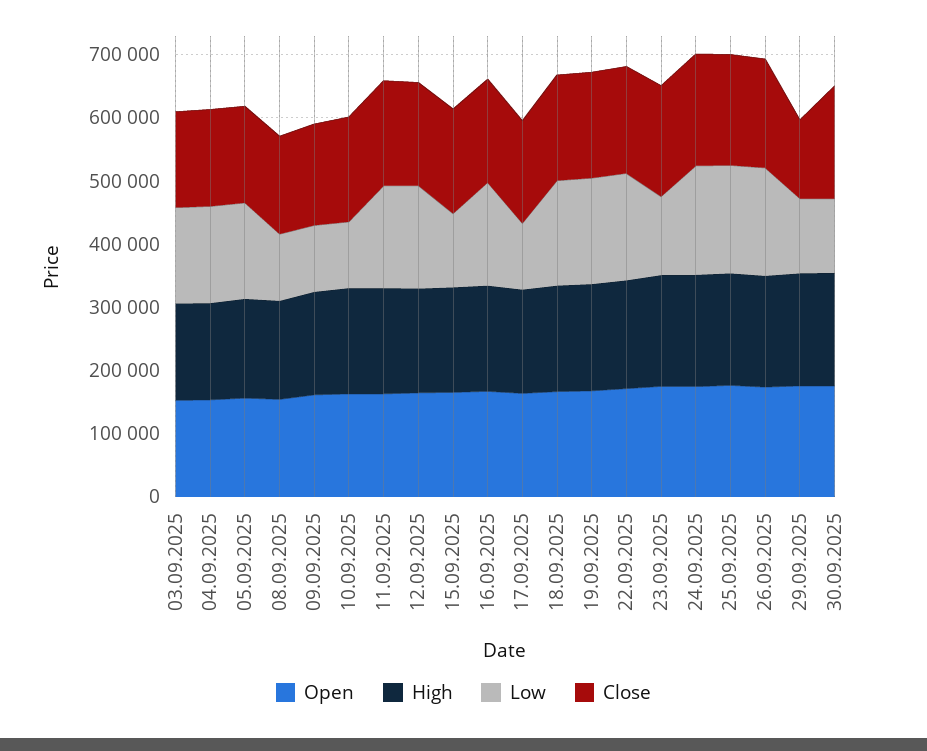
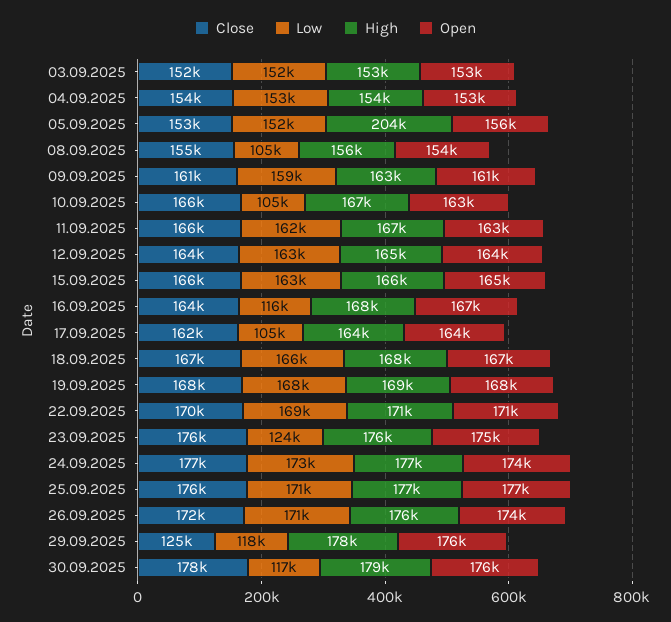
  {
    "Open": {
      "03.09.2025": 153000,
      "04.09.2025": 153000,
      "05.09.2025": 156000,
      "08.09.2025": 154000,
      "09.09.2025": 161000,
      "10.09.2025": 163000,
      "11.09.2025": 163000,
      "12.09.2025": 164000,
      "15.09.2025": 165000,
      "16.09.2025": 167000,
      "17.09.2025": 164000,
      "18.09.2025": 167000,
      "19.09.2025": 168000,
      "22.09.2025": 171000,
      "23.09.2025": 175000,
      "24.09.2025": 174000,
      "25.09.2025": 177000,
      "26.09.2025": 174000,
      "29.09.2025": 176000,
      "30.09.2025": 176000
    },
    "High": {
      "03.09.2025": 153000,
      "04.09.2025": 154000,
-     "05.09.2025": 160000,
+     "05.09.2025": 204000,
      "08.09.2025": 156000,
      "09.09.2025": 163000,
      "10.09.2025": 167000,
      "11.09.2025": 167000,
      "12.09.2025": 165000,
      "15.09.2025": 166000,
      "16.09.2025": 168000,
      "17.09.2025": 164000,
      "18.09.2025": 168000,
      "19.09.2025": 169000,
      "22.09.2025": 171000,
      "23.09.2025": 176000,
      "24.09.2025": 177000,
      "25.09.2025": 177000,
      "26.09.2025": 176000,
      "29.09.2025": 178000,
      "30.09.2025": 179000
    },
    "Low": {
      "03.09.2025": 152000,
      "04.09.2025": 153000,
      "05.09.2025": 152000,
      "08.09.2025": 105000,
-     "09.09.2025": 100000,
+     "09.09.2025": 159000,
      "10.09.2025": 105000,
      "11.09.2025": 162000,
      "12.09.2025": 163000,
-     "15.09.2025": 120000,
+     "15.09.2025": 163000,
-     "16.09.2025": 160000,
+     "16.09.2025": 116000,
      "17.09.2025": 105000,
      "18.09.2025": 166000,
      "19.09.2025": 168000,
      "22.09.2025": 169000,
      "23.09.2025": 124000,
      "24.09.2025": 173000,
      "25.09.2025": 171000,
      "26.09.2025": 171000,
      "29.09.2025": 118000,
      "30.09.2025": 117000
    },
    "Close": {
      "03.09.2025": 152000,
      "04.09.2025": 154000,
      "05.09.2025": 153000,
      "08.09.2025": 155000,
      "09.09.2025": 161000,
      "10.09.2025": 166000,
      "11.09.2025": 166000,
      "12.09.2025": 164000,
      "15.09.2025": 166000,
      "16.09.2025": 164000,
      "17.09.2025": 162000,
      "18.09.2025": 167000,
      "19.09.2025": 168000,
      "22.09.2025": 170000,
      "23.09.2025": 176000,
      "24.09.2025": 177000,
      "25.09.2025": 176000,
      "26.09.2025": 172000,
      "29.09.2025": 125000,
      "30.09.2025": 178000
    }
  }

